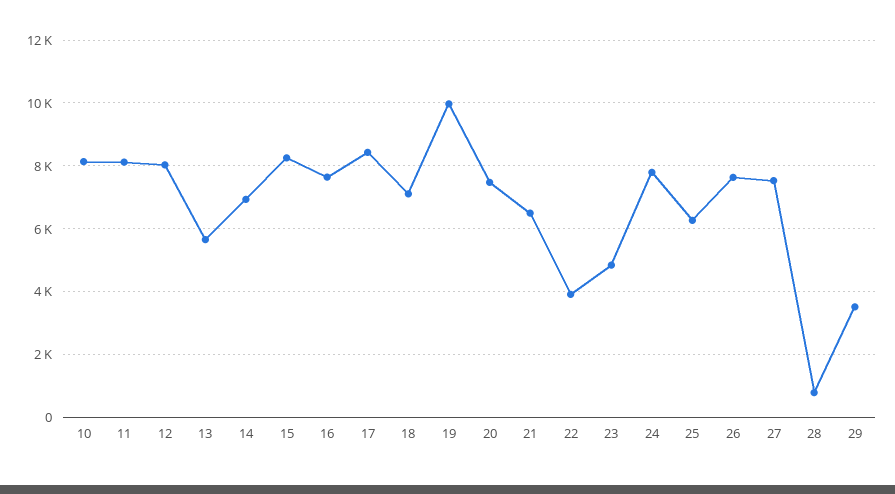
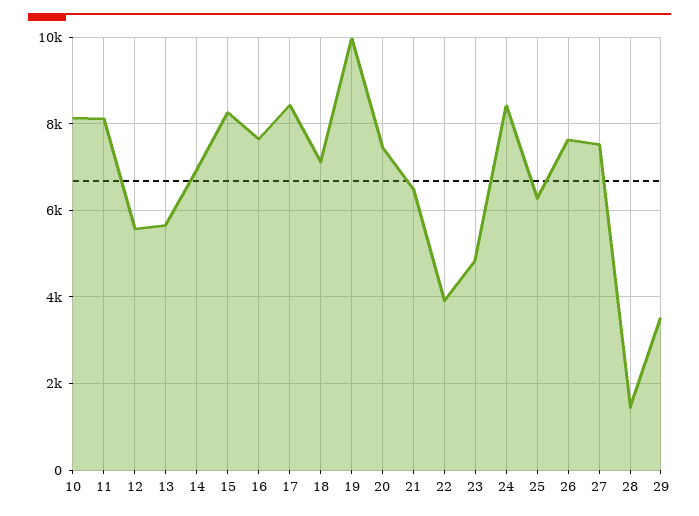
  {
    "10": 8200,
    "11": 8200,
-   "12": 8000,
+   "12": 5600,
    "13": 5600,
    "14": 7000,
    "15": 8200,
    "16": 7600,
    "17": 8400,
    "18": 7200,
    "19": 10000,
    "20": 7400,
    "21": 6400,
    "22": 4000,
    "23": 4800,
-   "24": 7800,
+   "24": 8400,
    "25": 6200,
    "26": 7600,
    "27": 7600,
-   "28": 800,
+   "28": 1400,
    "29": 3600
  }

